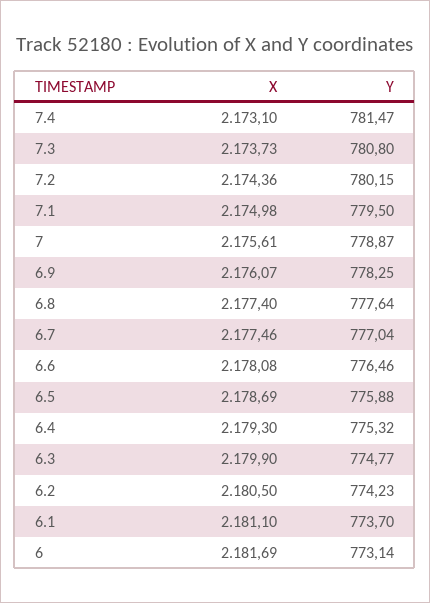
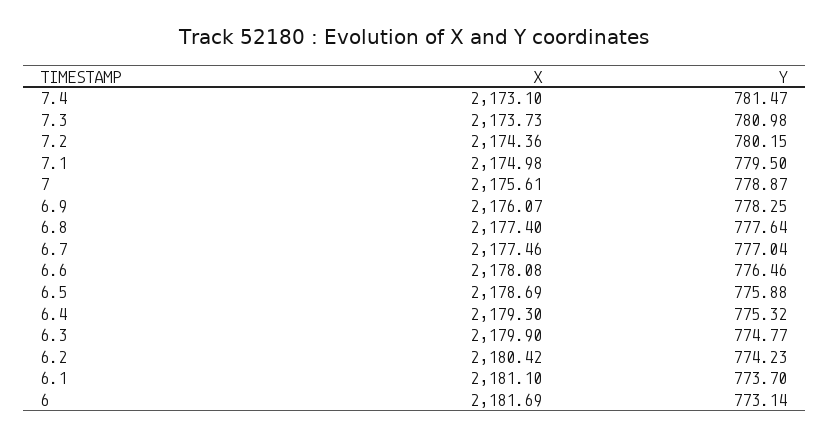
  {
    "X": {
      "7.4": 2173.1,
      "7.3": 2173.73,
      "7.2": 2174.36,
      "7.1": 2174.98,
      "7": 2175.61,
      "6.9": 2176.07,
      "6.8": 2177.4,
      "6.7": 2177.46,
      "6.6": 2178.08,
      "6.5": 2178.69,
      "6.4": 2179.3,
      "6.3": 2179.9,
-     "6.2": 2180.5,
+     "6.2": 2180.42,
      "6.1": 2181.1,
      "6": 2181.69
    },
    "Y": {
      "7.4": 781.47,
-     "7.3": 780.8,
+     "7.3": 780.98,
      "7.2": 780.15,
      "7.1": 779.5,
      "7": 778.87,
      "6.9": 778.25,
      "6.8": 777.64,
      "6.7": 777.04,
      "6.6": 776.46,
      "6.5": 775.88,
      "6.4": 775.32,
      "6.3": 774.77,
      "6.2": 774.23,
      "6.1": 773.7,
      "6": 773.14
    }
  }

